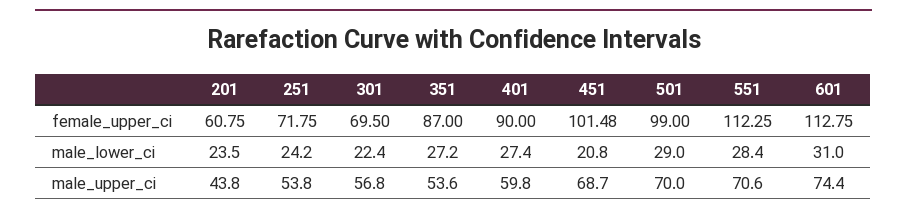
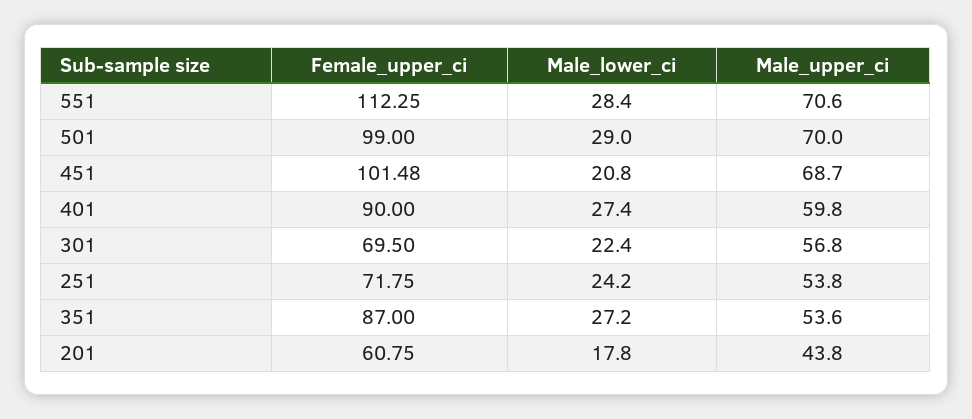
  {
    "201": {
      "female_upper_ci": 60.75,
-     "male_lower_ci": 23.5,
+     "male_lower_ci": 17.8,
      "male_upper_ci": 43.8
    },
    "251": {
      "female_upper_ci": 71.75,
      "male_lower_ci": 24.2,
      "male_upper_ci": 53.8
    },
    "301": {
      "female_upper_ci": 69.5,
      "male_lower_ci": 22.4,
      "male_upper_ci": 56.8
    },
    "351": {
      "female_upper_ci": 87,
      "male_lower_ci": 27.2,
      "male_upper_ci": 53.6
    },
    "401": {
      "female_upper_ci": 90,
      "male_lower_ci": 27.4,
      "male_upper_ci": 59.8
    },
    "451": {
      "female_upper_ci": 101.48,
      "male_lower_ci": 20.8,
      "male_upper_ci": 68.7
    },
    "501": {
      "female_upper_ci": 99,
      "male_lower_ci": 29,
      "male_upper_ci": 70
    },
    "551": {
      "female_upper_ci": 112.25,
      "male_lower_ci": 28.4,
      "male_upper_ci": 70.6
-   },
+   }
-   "601": {
-     "female_upper_ci": 112.75,
-     "male_lower_ci": 31,
-     "male_upper_ci": 74.4
-   }
  }

